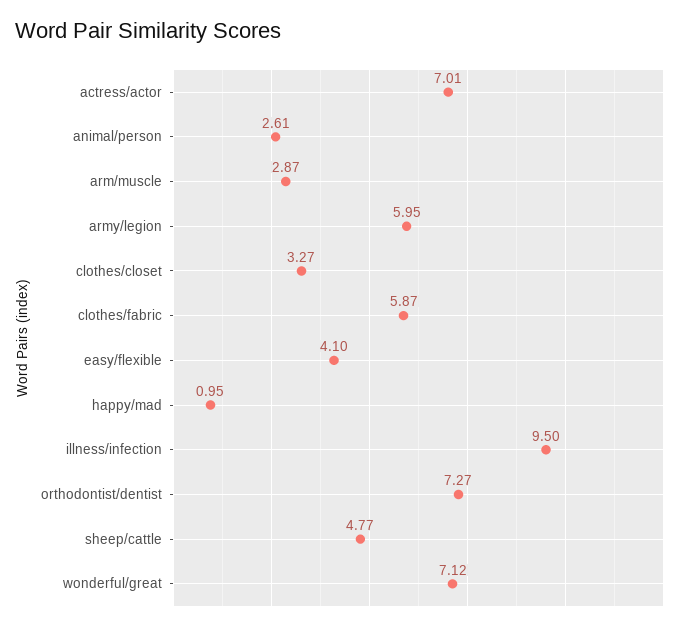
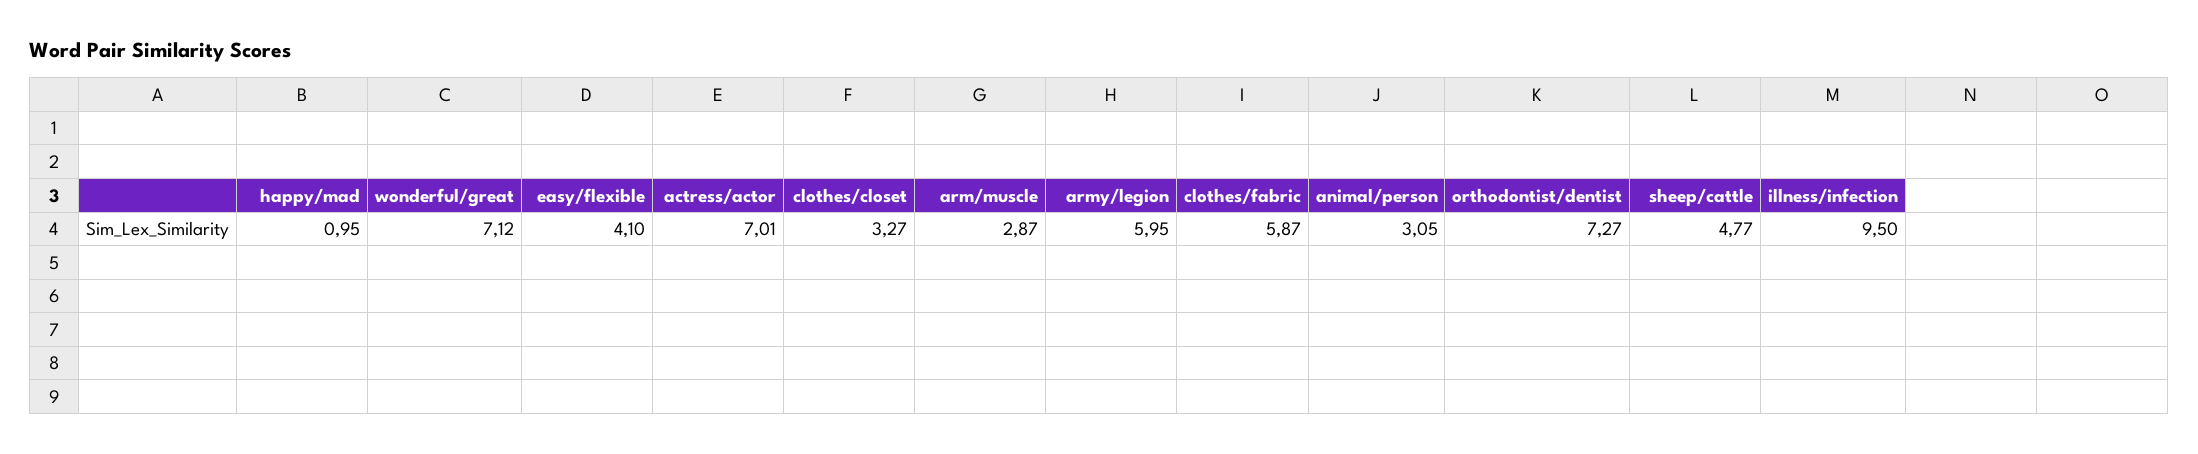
  {
    "actress/actor": 7.01,
-   "animal/person": 2.61,
+   "animal/person": 3.05,
    "arm/muscle": 2.87,
    "army/legion": 5.95,
    "clothes/closet": 3.27,
    "clothes/fabric": 5.87,
    "easy/flexible": 4.1,
    "happy/mad": 0.95,
    "illness/infection": 9.5,
    "orthodontist/dentist": 7.27,
    "sheep/cattle": 4.77,
    "wonderful/great": 7.12
  }

